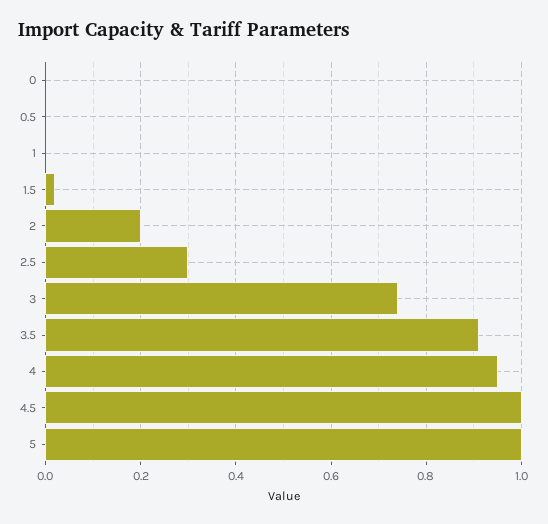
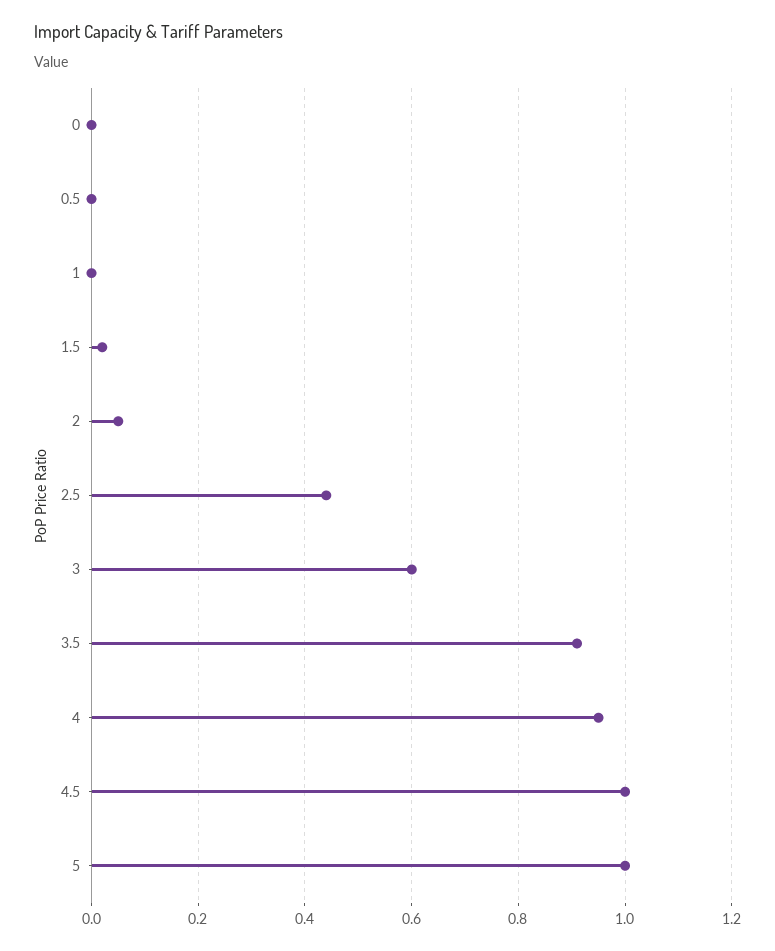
  {
    "0": 0,
    "0.5": 0,
    "1": 0,
    "1.5": 0,
-   "2": 0.2,
+   "2": 0.05,
-   "2.5": 0.3,
+   "2.5": 0.45,
-   "3": 0.75,
+   "3": 0.6,
    "3.5": 0.9,
    "4": 0.95,
    "4.5": 1,
    "5": 1
  }

